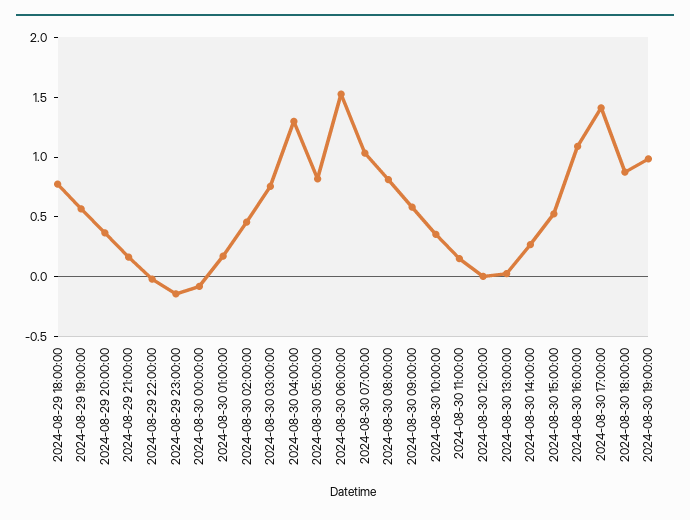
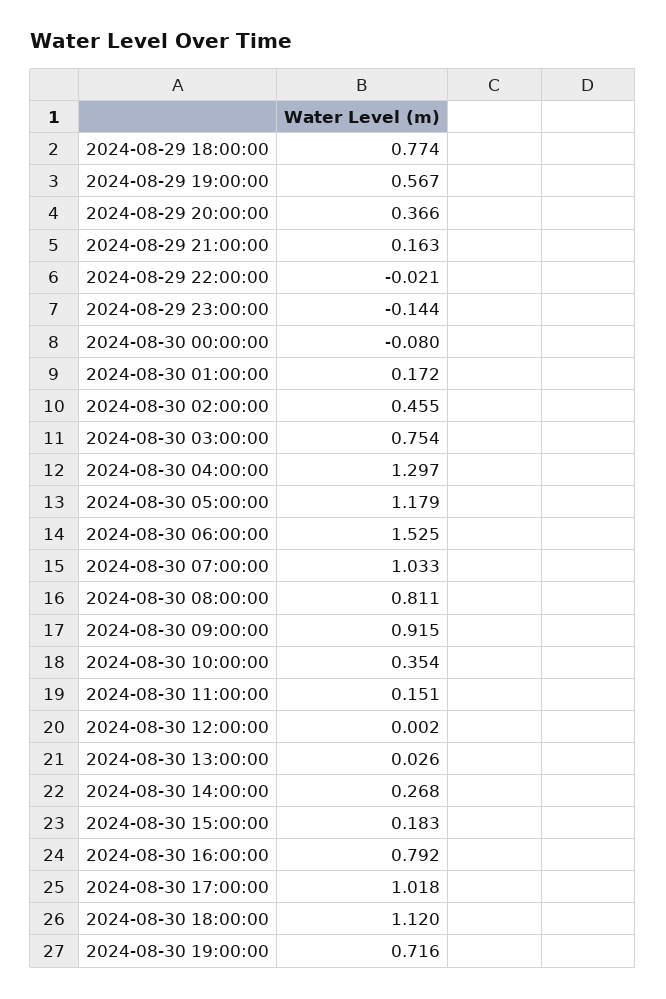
  {
    "2024-08-29 18:00:00": 0.774,
    "2024-08-29 19:00:00": 0.567,
    "2024-08-29 20:00:00": 0.366,
    "2024-08-29 21:00:00": 0.163,
    "2024-08-29 22:00:00": -0.021,
    "2024-08-29 23:00:00": -0.144,
    "2024-08-30 00:00:00": -0.08,
    "2024-08-30 01:00:00": 0.172,
    "2024-08-30 02:00:00": 0.455,
    "2024-08-30 03:00:00": 0.754,
    "2024-08-30 04:00:00": 1.297,
-   "2024-08-30 05:00:00": 0.8,
+   "2024-08-30 05:00:00": 1.179,
    "2024-08-30 06:00:00": 1.525,
    "2024-08-30 07:00:00": 1.033,
    "2024-08-30 08:00:00": 0.811,
-   "2024-08-30 09:00:00": 0.6,
+   "2024-08-30 09:00:00": 0.915,
    "2024-08-30 10:00:00": 0.354,
    "2024-08-30 11:00:00": 0.151,
    "2024-08-30 12:00:00": 0.002,
    "2024-08-30 13:00:00": 0.026,
    "2024-08-30 14:00:00": 0.268,
-   "2024-08-30 15:00:00": 0.5,
+   "2024-08-30 15:00:00": 0.183,
-   "2024-08-30 16:00:00": 1.1,
+   "2024-08-30 16:00:00": 0.792,
-   "2024-08-30 17:00:00": 1.4,
+   "2024-08-30 17:00:00": 1.018,
-   "2024-08-30 18:00:00": 0.9,
+   "2024-08-30 18:00:00": 1.12,
-   "2024-08-30 19:00:00": 1
+   "2024-08-30 19:00:00": 0.716
  }

